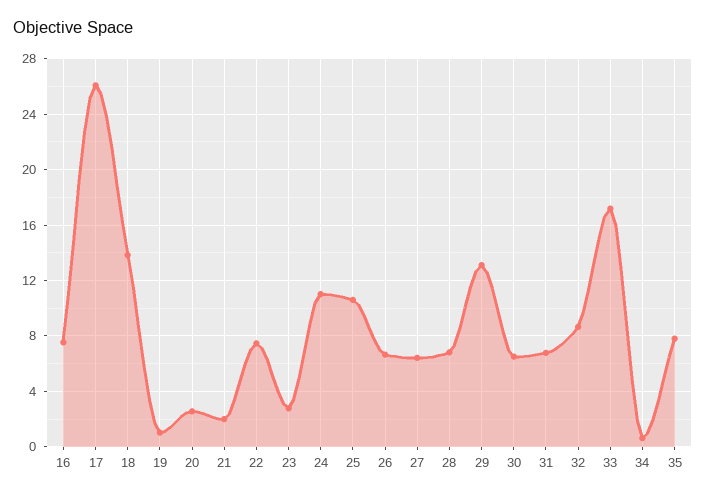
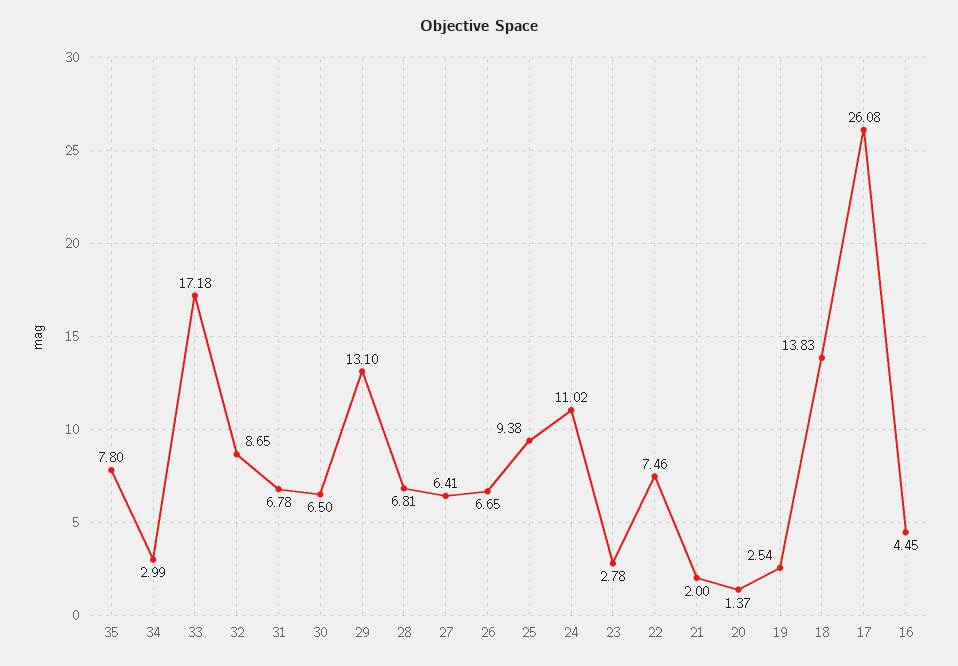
  {
-   "16": 7.5,
+   "16": 4.45,
    "17": 26.08,
    "18": 13.83,
-   "19": 1,
+   "19": 2.54,
-   "20": 2.5,
+   "20": 1.37,
    "21": 2,
    "22": 7.46,
    "23": 2.78,
    "24": 11.02,
-   "25": 10.5,
+   "25": 9.38,
    "26": 6.65,
    "27": 6.41,
    "28": 6.81,
    "29": 13.1,
    "30": 6.5,
    "31": 6.78,
    "32": 8.65,
    "33": 17.18,
-   "34": 0.5,
+   "34": 2.99,
    "35": 7.8
  }

